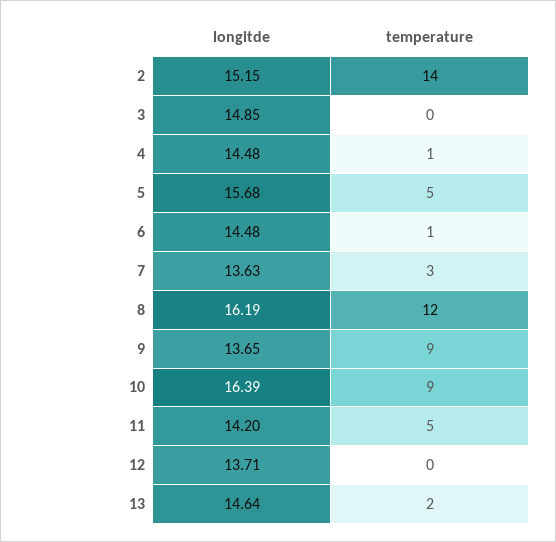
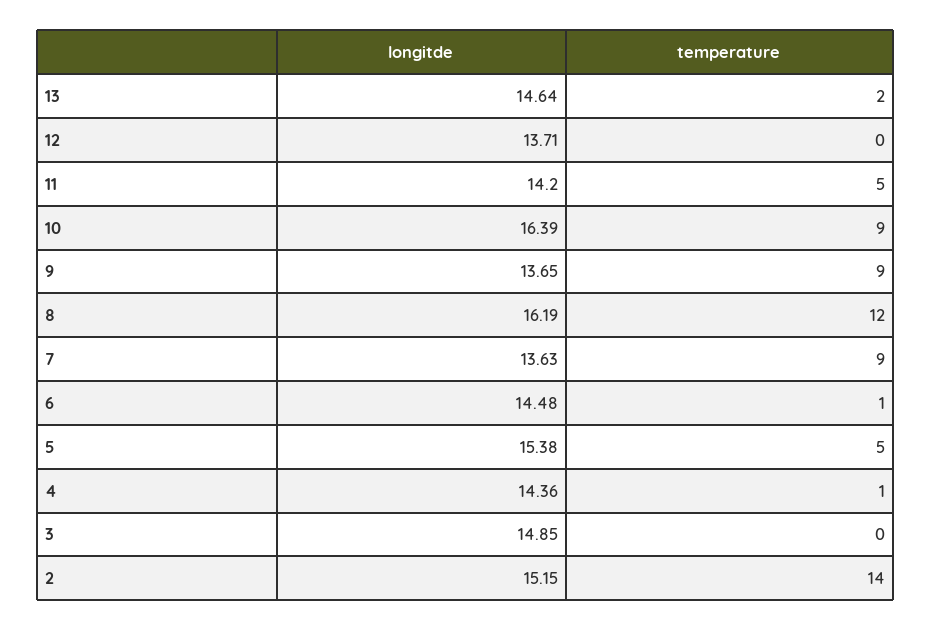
  {
    "longitde": {
      "2": 15.15,
      "3": 14.85,
-     "4": 14.48,
+     "4": 14.36,
-     "5": 15.68,
+     "5": 15.38,
      "6": 14.48,
      "7": 13.63,
      "8": 16.19,
      "9": 13.65,
      "10": 16.39,
      "11": 14.2,
      "12": 13.71,
      "13": 14.64
    },
    "temperature": {
      "2": 14,
      "3": 0,
      "4": 1,
      "5": 5,
      "6": 1,
-     "7": 3,
+     "7": 9,
      "8": 12,
      "9": 9,
      "10": 9,
      "11": 5,
      "12": 0,
      "13": 2
    }
  }

